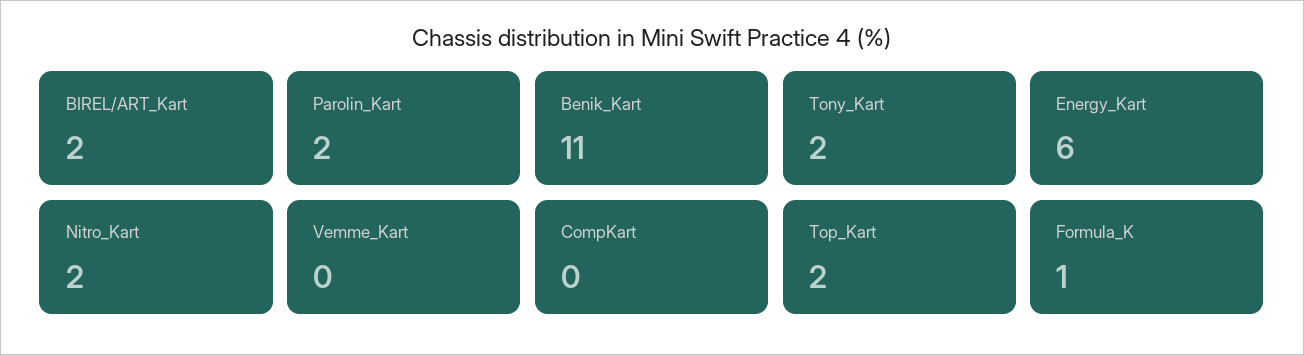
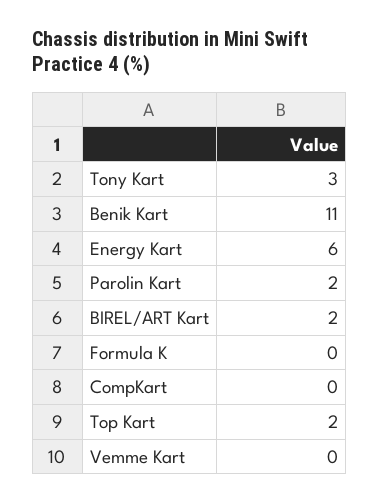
  {
    "BIREL/ART_Kart": 2,
    "Parolin_Kart": 2,
    "Benik_Kart": 11,
-   "Tony_Kart": 2,
+   "Tony_Kart": 3,
    "Energy_Kart": 6,
-   "Nitro_Kart": 2,
    "Vemme_Kart": 0,
    "CompKart": 0,
    "Top_Kart": 2,
-   "Formula_K": 1
+   "Formula_K": 0
  }

